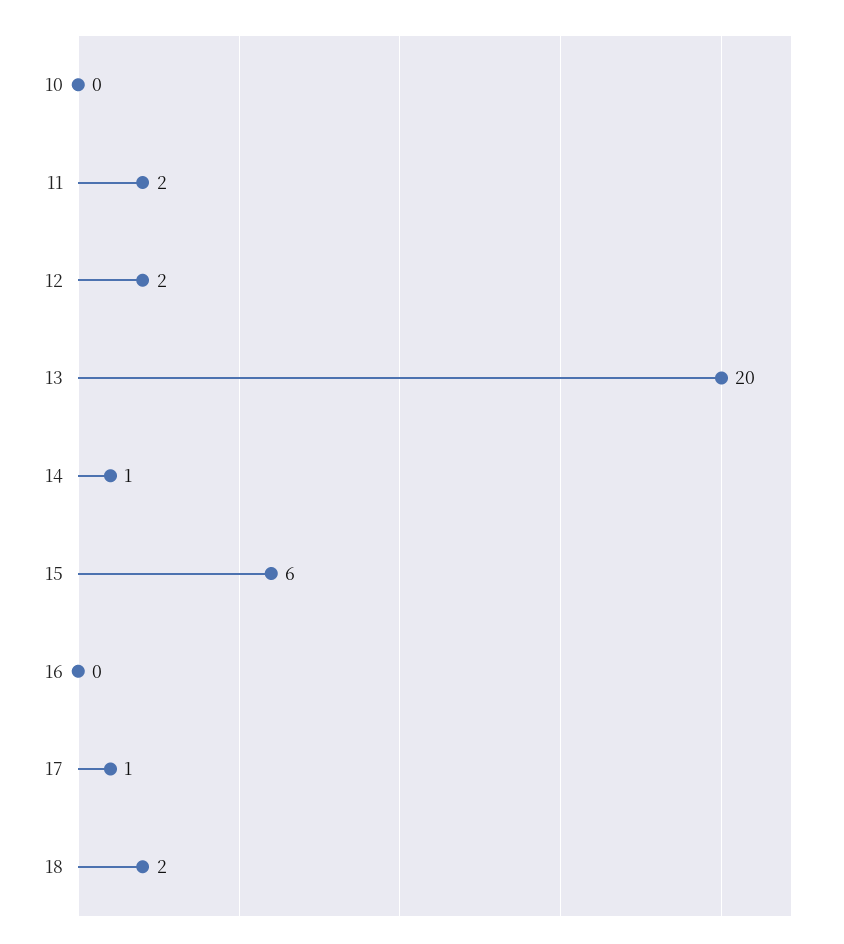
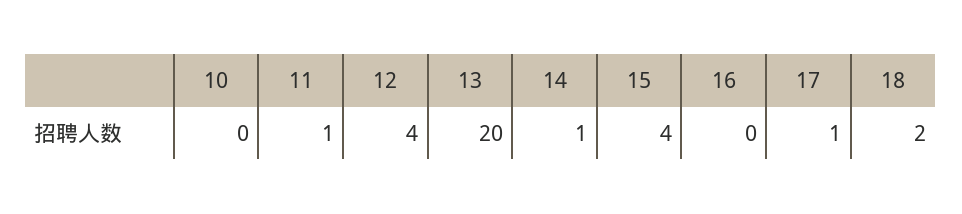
  {
    "10": 0,
-   "11": 2,
+   "11": 1,
-   "12": 2,
+   "12": 4,
    "13": 20,
    "14": 1,
-   "15": 6,
+   "15": 4,
    "16": 0,
    "17": 1,
    "18": 2
  }

